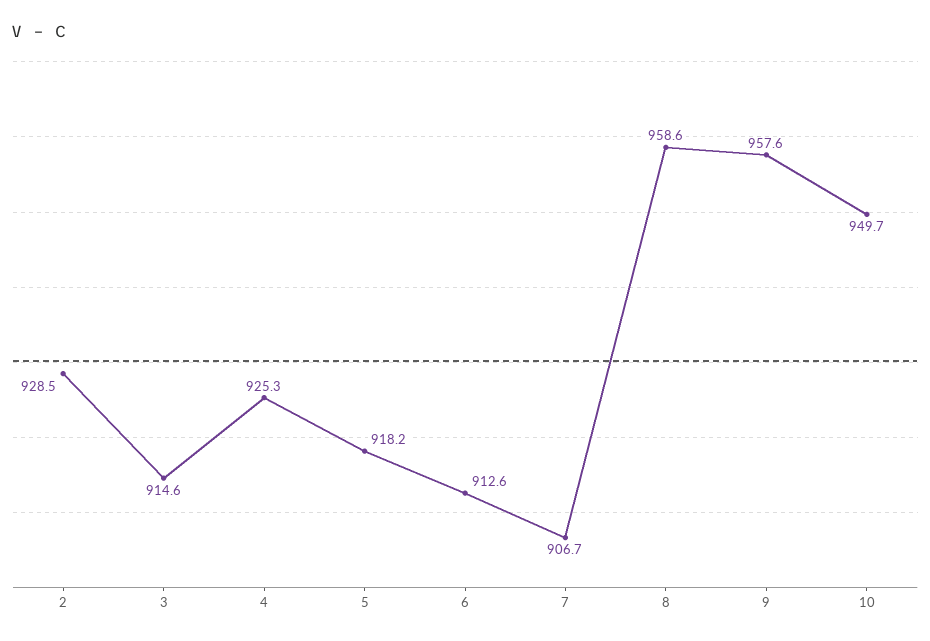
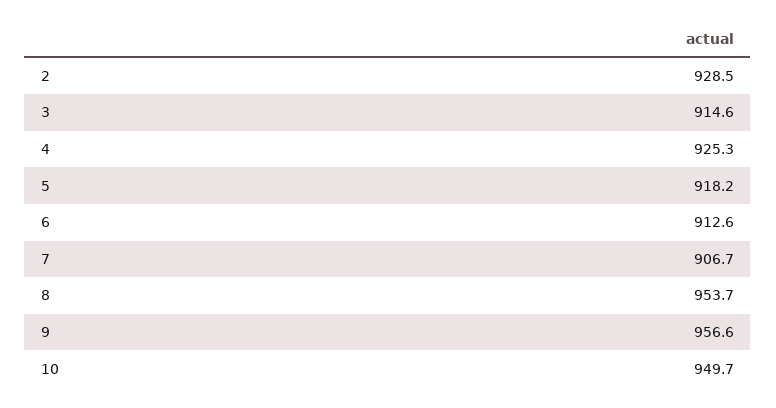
  {
    "2": 928.5,
    "3": 914.6,
    "4": 925.3,
    "5": 918.2,
    "6": 912.6,
    "7": 906.7,
-   "8": 958.6,
+   "8": 953.7,
-   "9": 957.6,
+   "9": 956.6,
    "10": 949.7
  }

